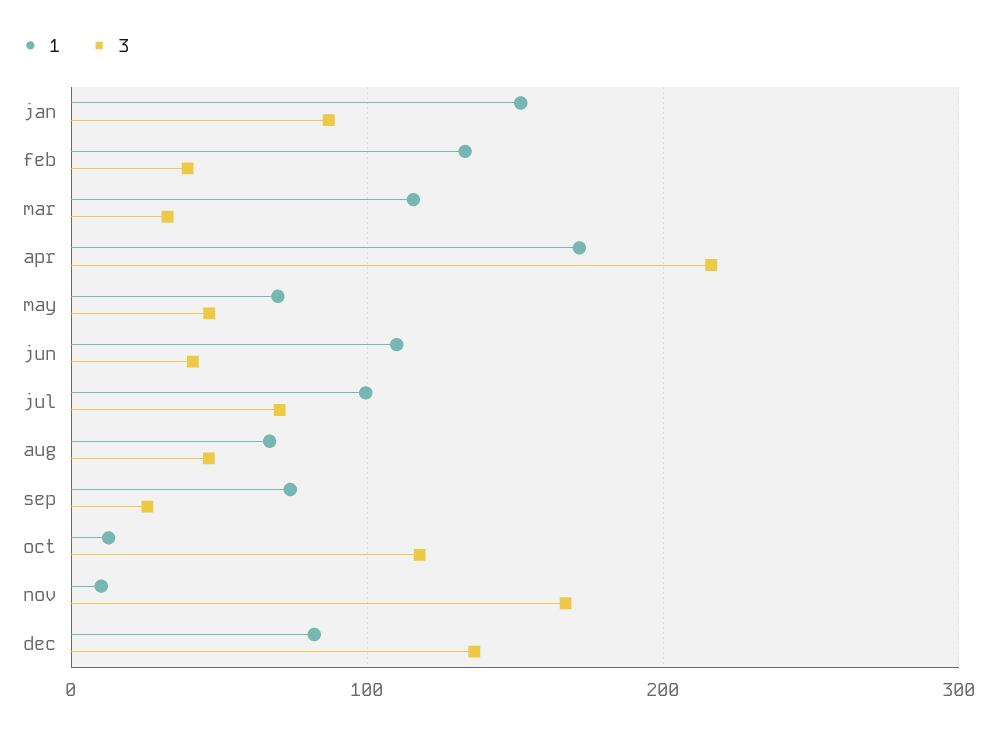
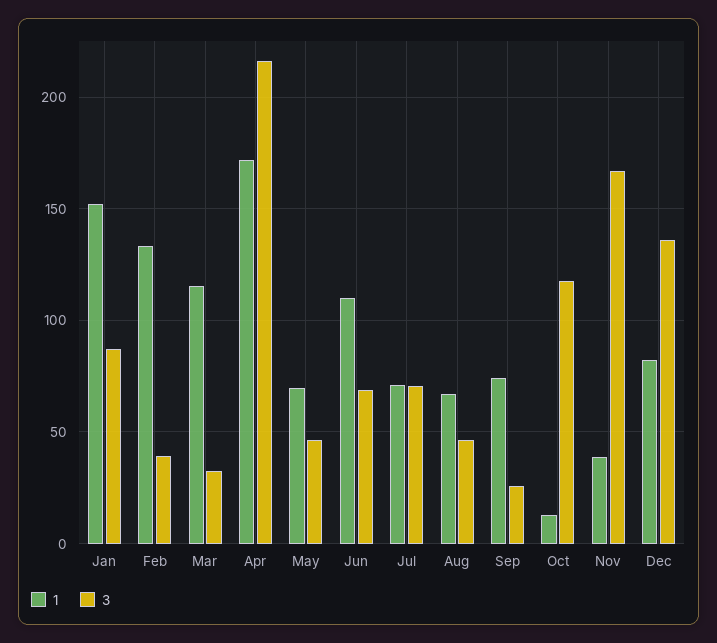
  {
    "1": {
      "jan": 150,
      "feb": 135,
      "mar": 115,
      "apr": 170,
      "may": 70,
      "jun": 110,
-     "jul": 100,
+     "jul": 70,
      "aug": 65,
      "sep": 75,
      "oct": 15,
-     "nov": 10,
+     "nov": 40,
      "dec": 80
    },
    "3": {
      "jan": 85,
      "feb": 40,
      "mar": 35,
      "apr": 215,
      "may": 45,
-     "jun": 40,
+     "jun": 70,
      "jul": 70,
      "aug": 45,
      "sep": 25,
      "oct": 120,
      "nov": 165,
      "dec": 135
    }
  }

